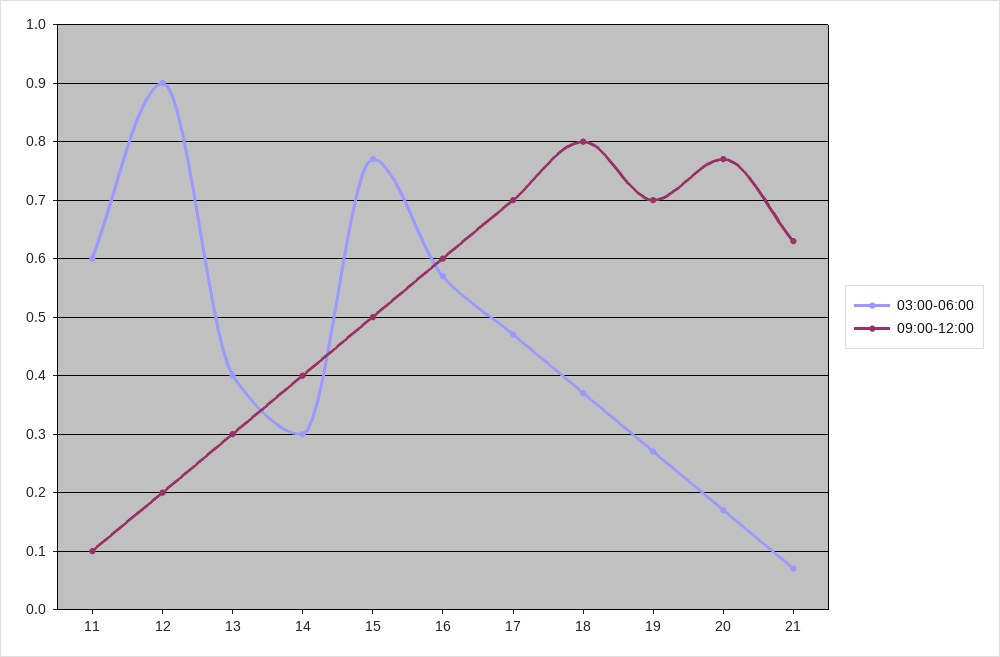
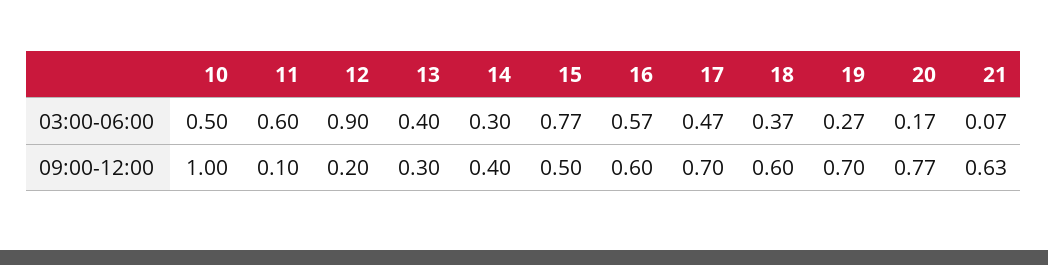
  {
    "03:00-06:00": {
      "11": 0.6,
      "12": 0.9,
      "13": 0.4,
      "14": 0.3,
      "15": 0.77,
      "16": 0.57,
      "17": 0.47,
      "18": 0.37,
      "19": 0.27,
      "20": 0.17,
-     "21": 0.07
+     "21": 0.07,
+     "10": 0.5
    },
    "09:00-12:00": {
      "11": 0.1,
      "12": 0.2,
      "13": 0.3,
      "14": 0.4,
      "15": 0.5,
      "16": 0.6,
      "17": 0.7,
-     "18": 0.8,
+     "18": 0.6,
      "19": 0.7,
      "20": 0.77,
-     "21": 0.63
+     "21": 0.63,
+     "10": 1
    }
  }

